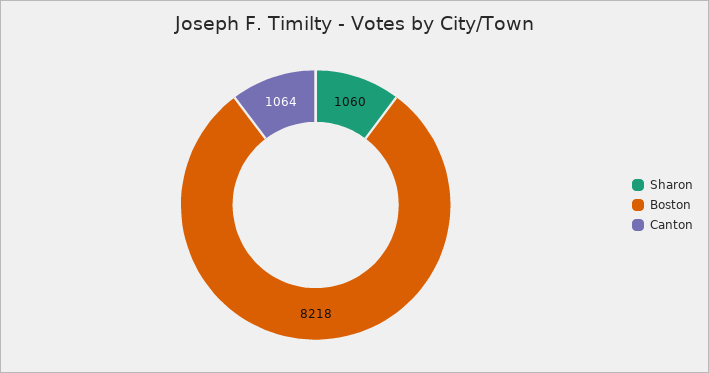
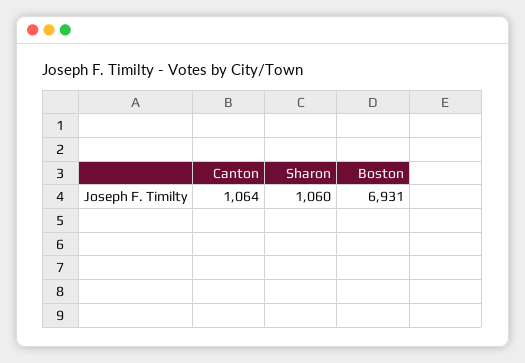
  {
    "Sharon": 1060,
-   "Boston": 8218,
+   "Boston": 6931,
    "Canton": 1064
  }

